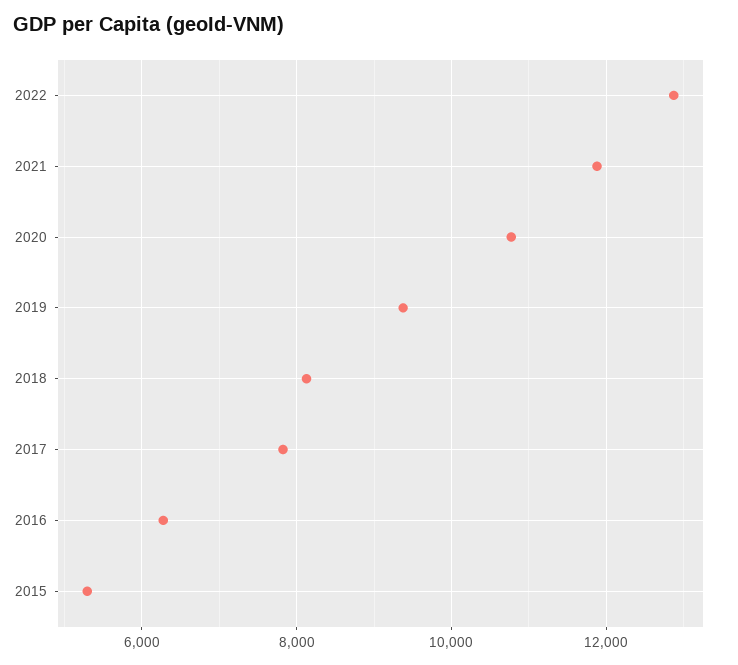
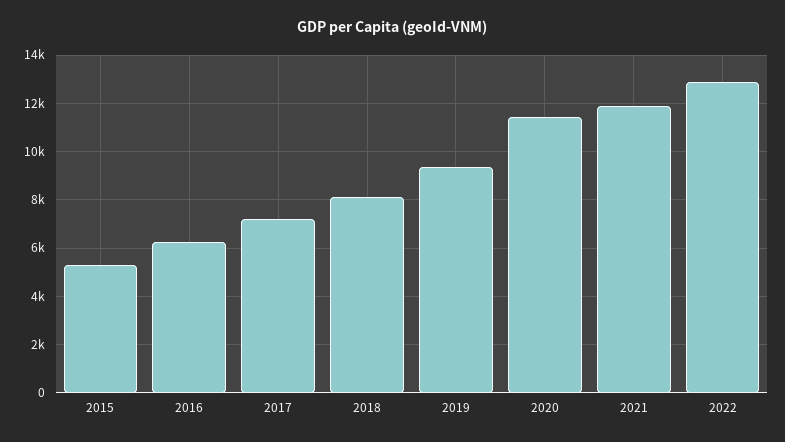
  {
    "2022": 12800,
    "2021": 11800,
-   "2020": 10800,
+   "2020": 11500,
    "2019": 9400,
    "2018": 8200,
-   "2017": 7800,
+   "2017": 7250,
    "2016": 6200,
    "2015": 5200
  }

